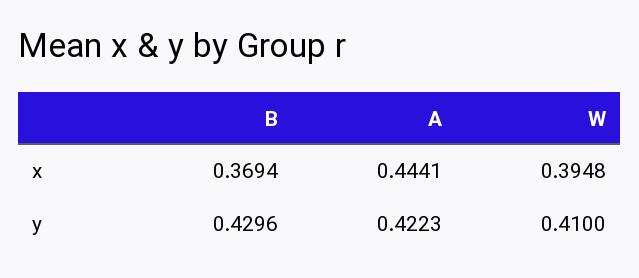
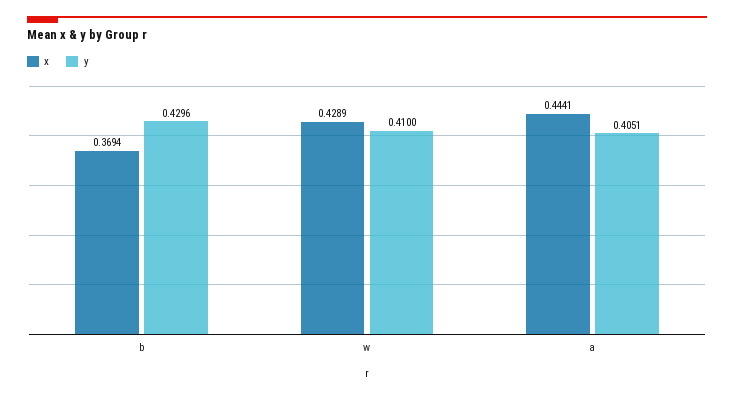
  {
    "x": {
      "B": 0.3694,
      "A": 0.4441,
-     "W": 0.3948
+     "W": 0.4289
    },
    "y": {
      "B": 0.4296,
-     "A": 0.4223,
+     "A": 0.4051,
      "W": 0.41
    }
  }

